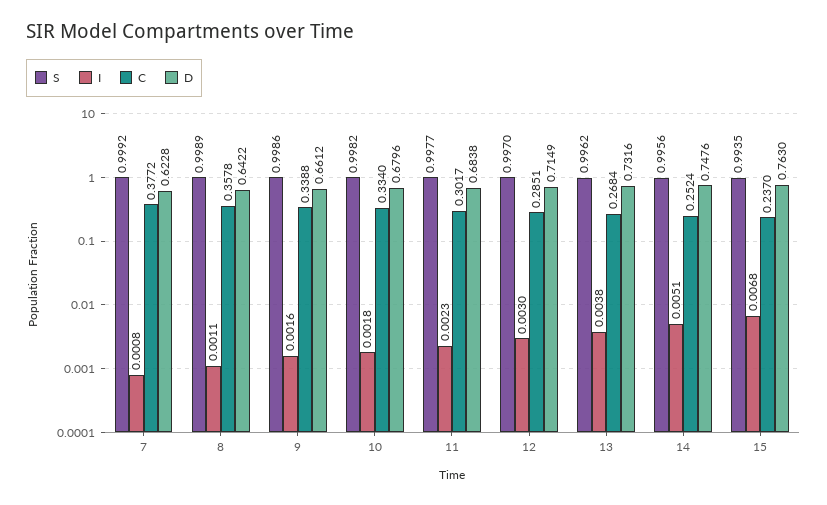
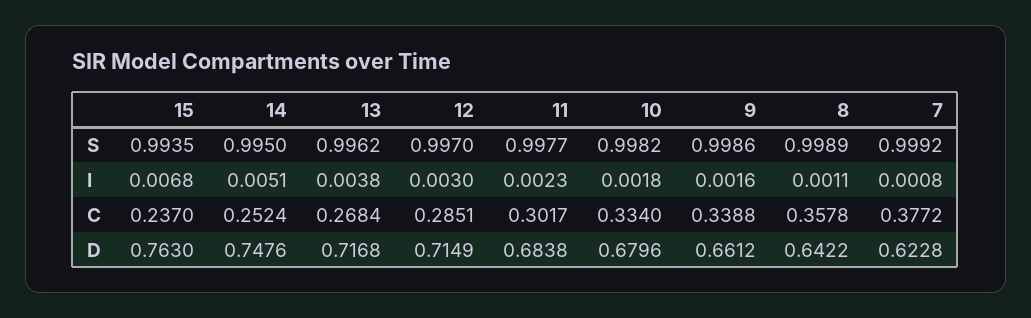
  {
    "S": {
      "7": 0.9992,
      "8": 0.9989,
      "9": 0.9986,
      "10": 0.9982,
      "11": 0.9977,
      "12": 0.997,
      "13": 0.9962,
-     "14": 0.9956,
+     "14": 0.995,
      "15": 0.9935
    },
    "I": {
      "7": 0.0008,
      "8": 0.0011,
      "9": 0.0016,
      "10": 0.0018,
      "11": 0.0023,
      "12": 0.003,
      "13": 0.0038,
      "14": 0.0051,
      "15": 0.0068
    },
    "C": {
      "7": 0.3772,
      "8": 0.3578,
      "9": 0.3388,
      "10": 0.334,
      "11": 0.3017,
      "12": 0.2851,
      "13": 0.2684,
      "14": 0.2524,
      "15": 0.237
    },
    "D": {
      "7": 0.6228,
      "8": 0.6422,
      "9": 0.6612,
      "10": 0.6796,
      "11": 0.6838,
      "12": 0.7149,
-     "13": 0.7316,
+     "13": 0.7168,
      "14": 0.7476,
      "15": 0.763
    }
  }

